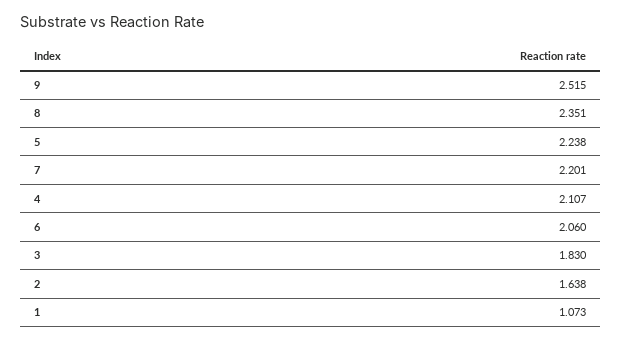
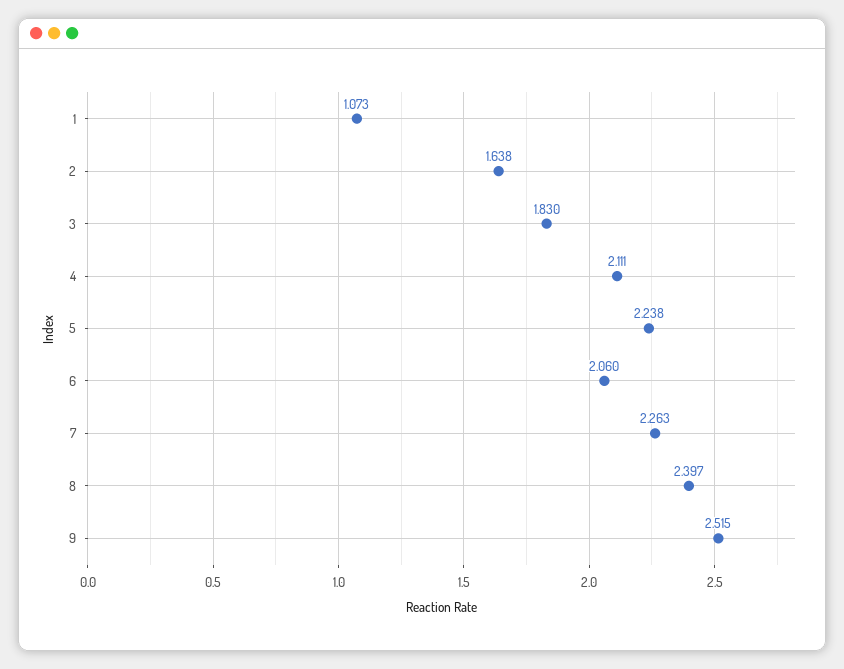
  {
    "9": 2.515,
-   "8": 2.351,
+   "8": 2.397,
    "5": 2.238,
-   "7": 2.201,
+   "7": 2.263,
-   "4": 2.107,
+   "4": 2.111,
    "6": 2.06,
    "3": 1.83,
    "2": 1.638,
    "1": 1.073
  }

